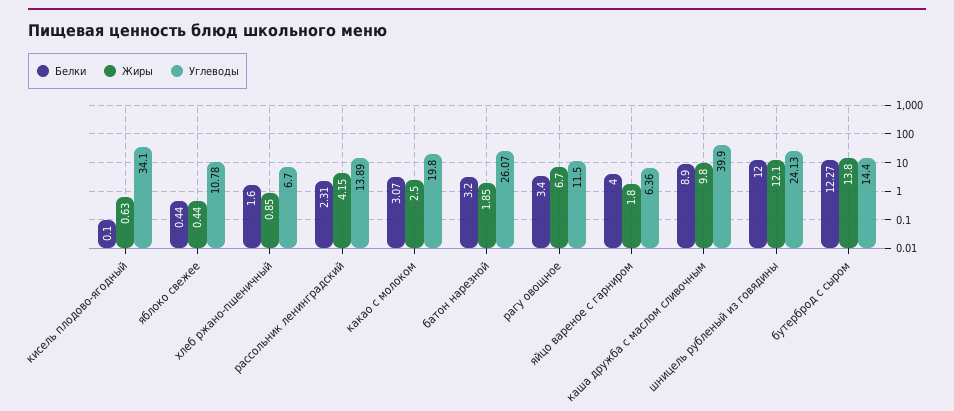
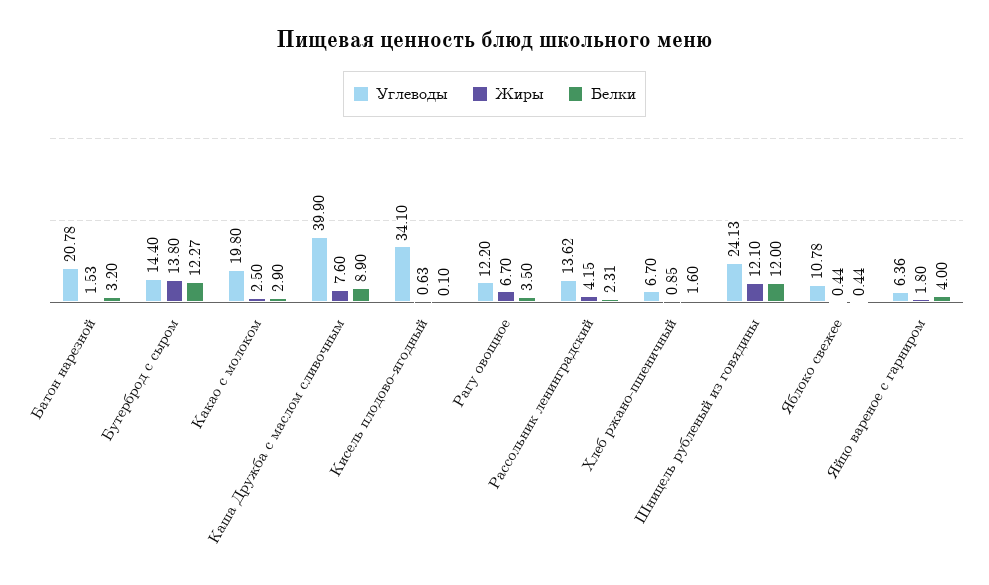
  {
    "Белки": {
      "кисель плодово-ягодный": 0.1,
      "яблоко свежее": 0.44,
      "хлеб ржано-пшеничный": 1.6,
      "рассольник ленинградский": 2.31,
-     "какао с молоком": 3.07,
+     "какао с молоком": 2.9,
      "батон нарезной": 3.2,
-     "рагу овощное": 3.4,
+     "рагу овощное": 3.5,
      "яйцо вареное с гарниром": 4,
      "каша дружба с маслом сливочным": 8.9,
      "шницель рубленый из говядины": 12,
      "бутерброд с сыром": 12.27
    },
    "Жиры": {
      "кисель плодово-ягодный": 0.63,
      "яблоко свежее": 0.44,
      "хлеб ржано-пшеничный": 0.85,
      "рассольник ленинградский": 4.15,
      "какао с молоком": 2.5,
-     "батон нарезной": 1.85,
+     "батон нарезной": 1.53,
      "рагу овощное": 6.7,
      "яйцо вареное с гарниром": 1.8,
-     "каша дружба с маслом сливочным": 9.8,
+     "каша дружба с маслом сливочным": 7.6,
      "шницель рубленый из говядины": 12.1,
      "бутерброд с сыром": 13.8
    },
    "Углеводы": {
      "кисель плодово-ягодный": 34.1,
      "яблоко свежее": 10.78,
      "хлеб ржано-пшеничный": 6.7,
-     "рассольник ленинградский": 13.89,
+     "рассольник ленинградский": 13.62,
      "какао с молоком": 19.8,
-     "батон нарезной": 26.07,
+     "батон нарезной": 20.78,
-     "рагу овощное": 11.5,
+     "рагу овощное": 12.2,
      "яйцо вареное с гарниром": 6.36,
      "каша дружба с маслом сливочным": 39.9,
      "шницель рубленый из говядины": 24.13,
      "бутерброд с сыром": 14.4
    }
  }

